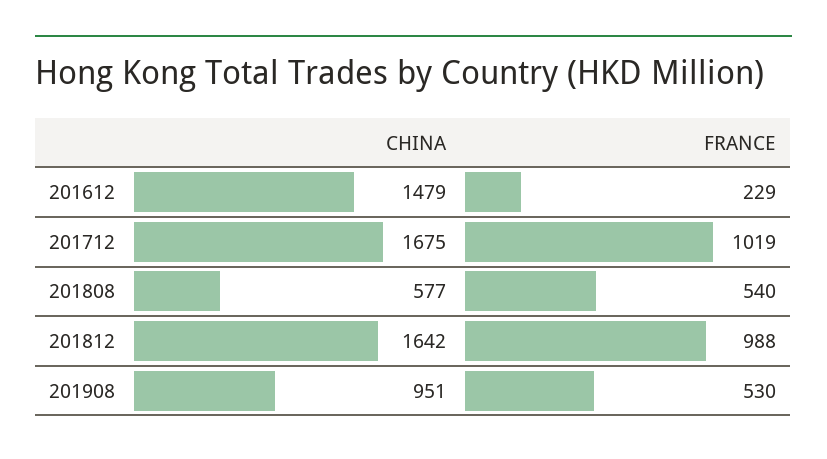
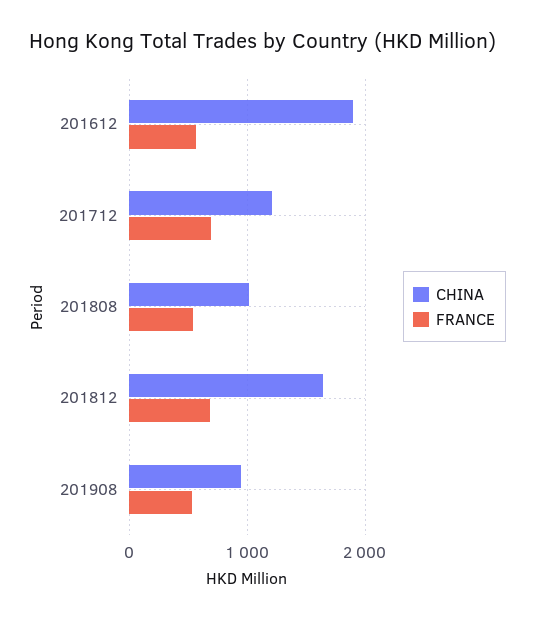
  {
    "CHINA": {
-     "201612": 1479,
+     "201612": 1900,
-     "201712": 1675,
+     "201712": 1200,
-     "201808": 577,
+     "201808": 1000,
      "201812": 1642,
      "201908": 951
    },
    "FRANCE": {
-     "201612": 229,
+     "201612": 600,
-     "201712": 1019,
+     "201712": 700,
      "201808": 540,
-     "201812": 988,
+     "201812": 700,
      "201908": 530
    }
  }

